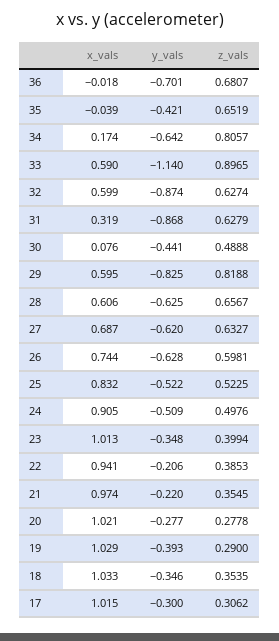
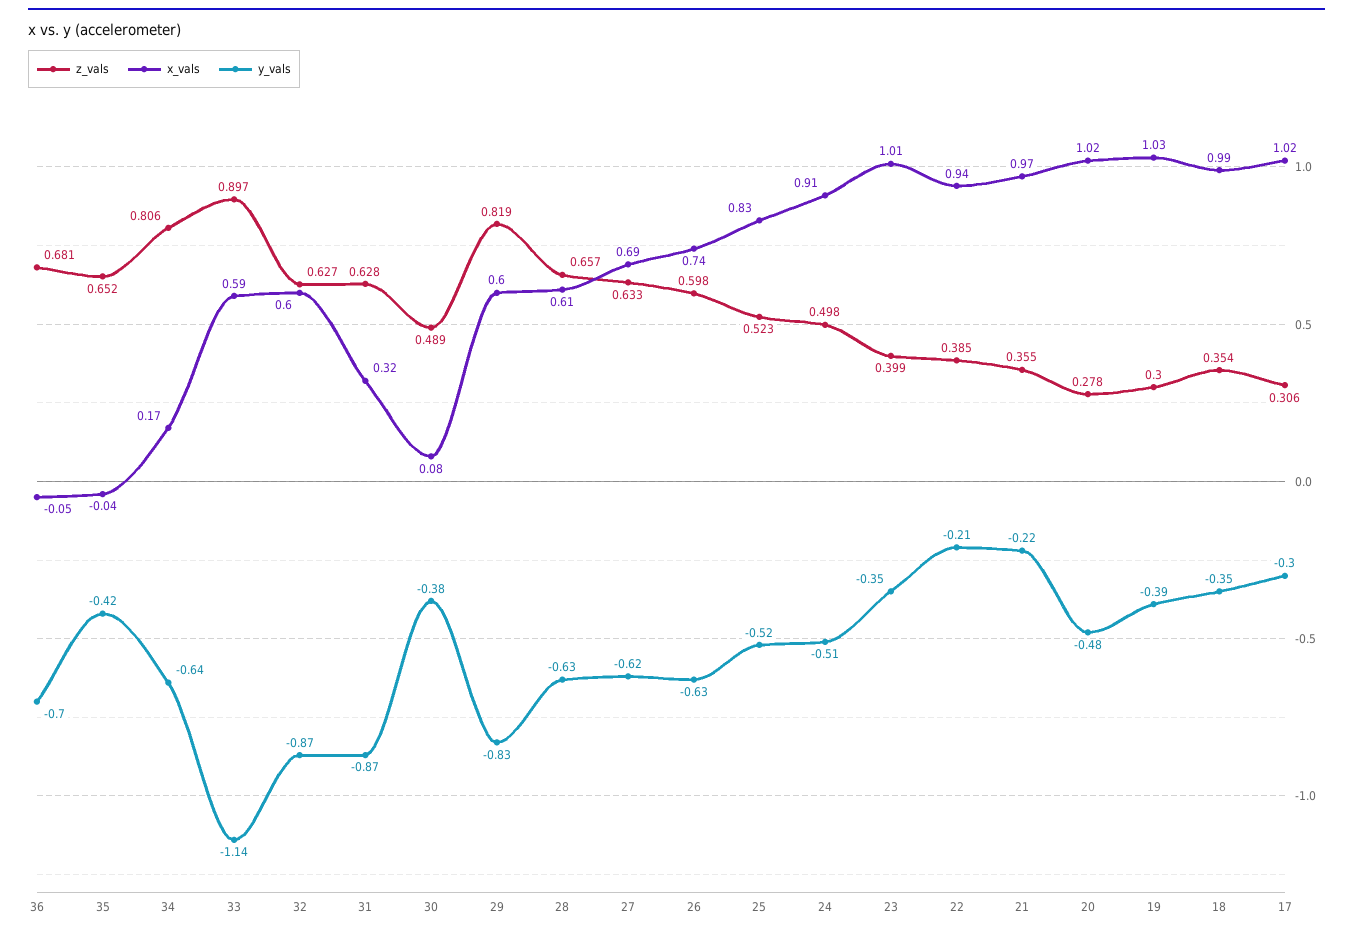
  {
    "x_vals": {
-     "36": -0.018,
+     "36": -0.05,
      "35": -0.039,
      "34": 0.174,
      "33": 0.59,
      "32": 0.599,
      "31": 0.319,
      "30": 0.076,
      "29": 0.595,
      "28": 0.606,
      "27": 0.687,
      "26": 0.744,
      "25": 0.832,
      "24": 0.905,
      "23": 1.013,
      "22": 0.941,
      "21": 0.974,
      "20": 1.021,
      "19": 1.029,
-     "18": 1.033,
+     "18": 0.99,
      "17": 1.015
    },
    "y_vals": {
      "36": -0.701,
      "35": -0.421,
      "34": -0.642,
      "33": -1.14,
      "32": -0.874,
      "31": -0.868,
-     "30": -0.441,
+     "30": -0.38,
      "29": -0.825,
      "28": -0.625,
      "27": -0.62,
      "26": -0.628,
      "25": -0.522,
      "24": -0.509,
      "23": -0.348,
      "22": -0.206,
      "21": -0.22,
-     "20": -0.277,
+     "20": -0.48,
      "19": -0.393,
      "18": -0.346,
      "17": -0.3
    },
    "z_vals": {
      "36": 0.6807,
      "35": 0.6519,
      "34": 0.8057,
      "33": 0.8965,
      "32": 0.6274,
      "31": 0.6279,
      "30": 0.4888,
      "29": 0.8188,
      "28": 0.6567,
      "27": 0.6327,
      "26": 0.5981,
      "25": 0.5225,
      "24": 0.4976,
      "23": 0.3994,
      "22": 0.3853,
      "21": 0.3545,
      "20": 0.2778,
-     "19": 0.29,
+     "19": 0.3,
      "18": 0.3535,
      "17": 0.3062
    }
  }

